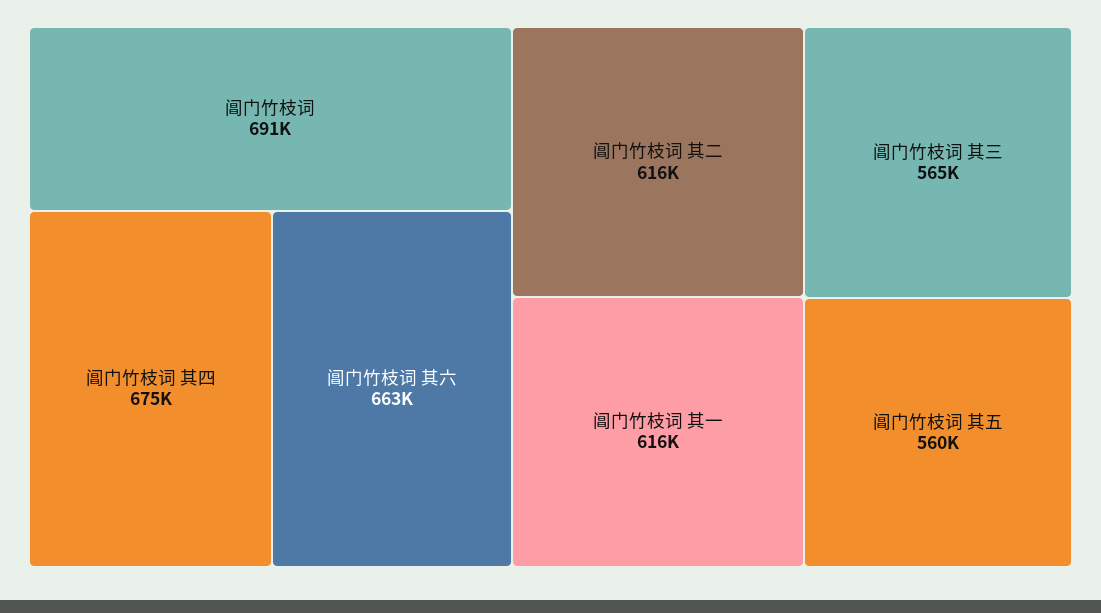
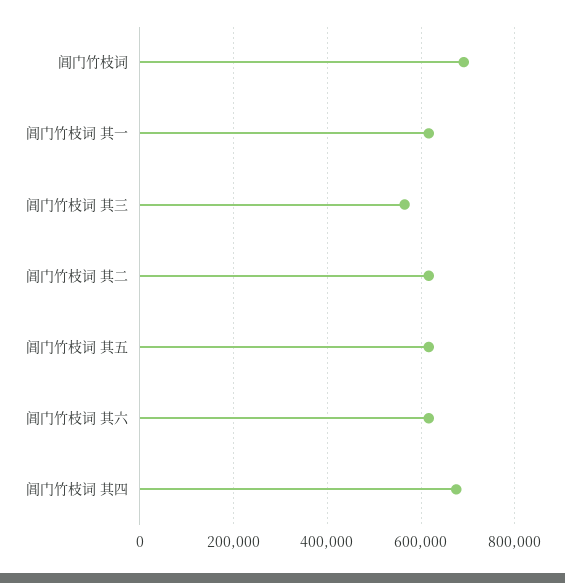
  {
    "阊门竹枝词": 691000,
    "阊门竹枝词 其四": 675000,
-   "阊门竹枝词 其六": 663000,
+   "阊门竹枝词 其六": 620000,
    "阊门竹枝词 其二": 616000,
    "阊门竹枝词 其一": 616000,
    "阊门竹枝词 其三": 565000,
-   "阊门竹枝词 其五": 560000
+   "阊门竹枝词 其五": 620000
  }

